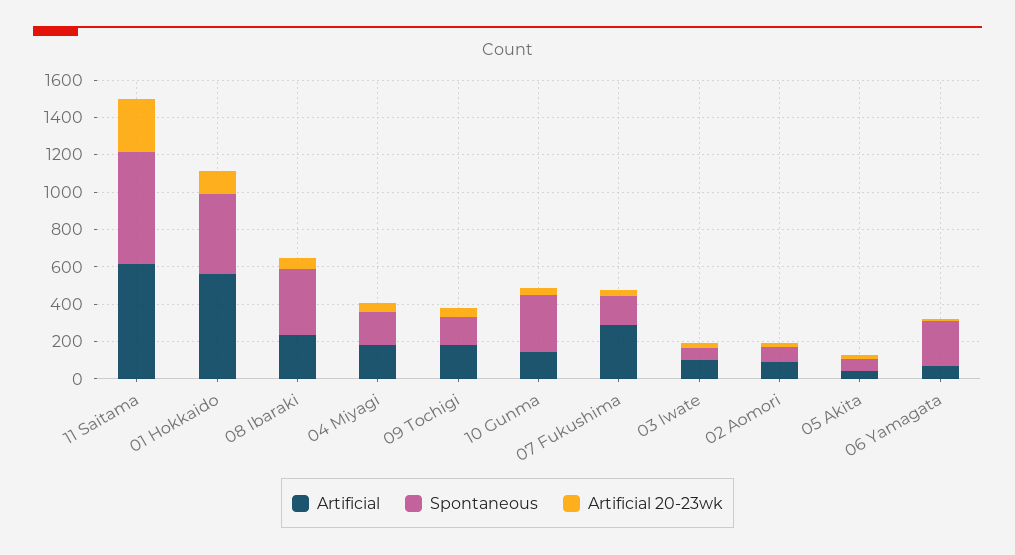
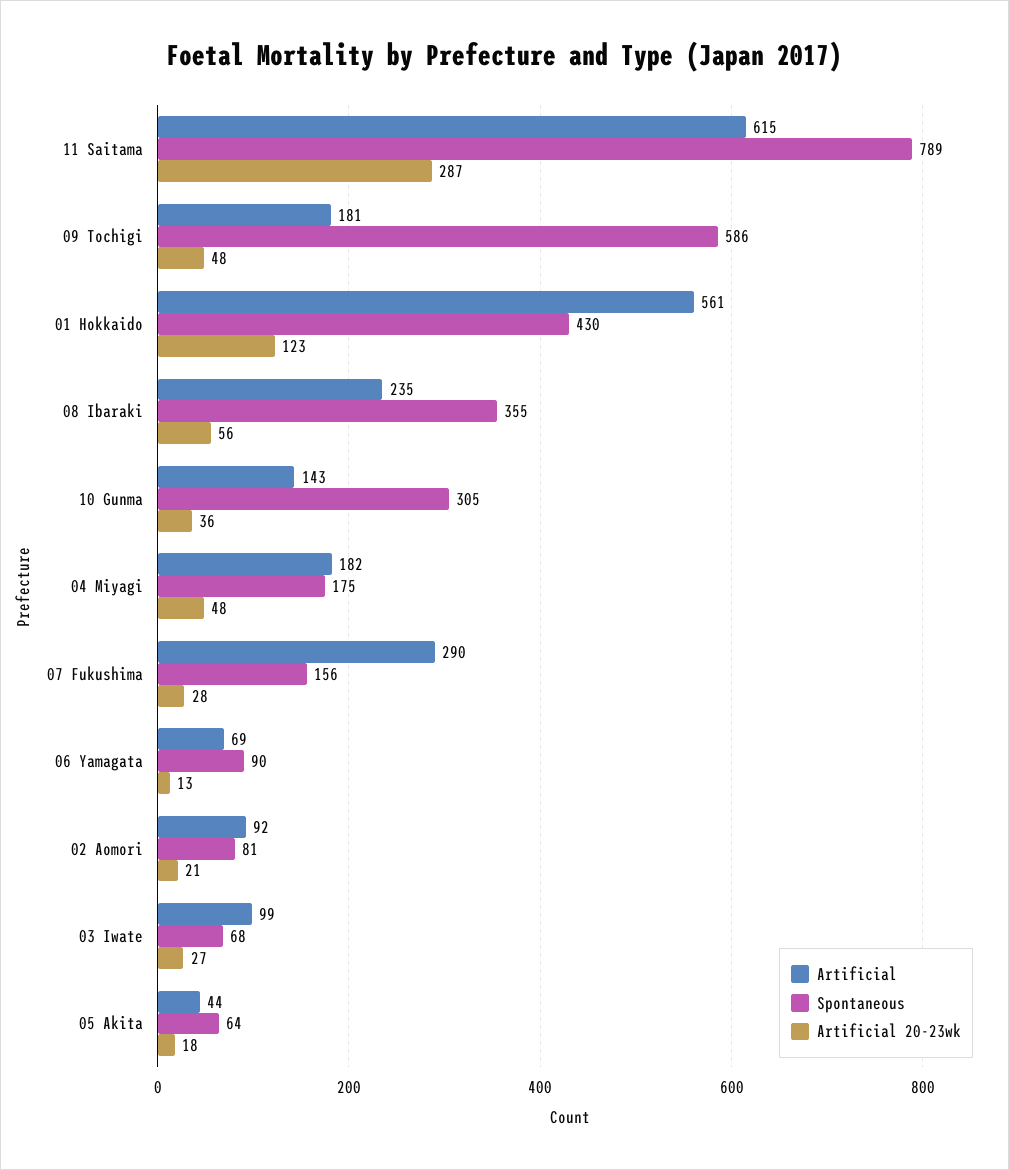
  {
    "Artificial": {
      "11 Saitama": 615,
      "01 Hokkaido": 561,
      "08 Ibaraki": 235,
      "04 Miyagi": 182,
      "09 Tochigi": 181,
      "10 Gunma": 143,
      "07 Fukushima": 290,
      "03 Iwate": 99,
      "02 Aomori": 92,
      "05 Akita": 44,
      "06 Yamagata": 69
    },
    "Spontaneous": {
-     "11 Saitama": 600,
+     "11 Saitama": 789,
      "01 Hokkaido": 430,
      "08 Ibaraki": 355,
      "04 Miyagi": 175,
-     "09 Tochigi": 150,
+     "09 Tochigi": 586,
      "10 Gunma": 305,
      "07 Fukushima": 156,
      "03 Iwate": 68,
      "02 Aomori": 81,
      "05 Akita": 64,
-     "06 Yamagata": 250
+     "06 Yamagata": 90
    },
    "Artificial 20-23wk": {
      "11 Saitama": 287,
      "01 Hokkaido": 123,
      "08 Ibaraki": 56,
      "04 Miyagi": 48,
      "09 Tochigi": 48,
      "10 Gunma": 36,
      "07 Fukushima": 28,
      "03 Iwate": 27,
      "02 Aomori": 21,
      "05 Akita": 18,
      "06 Yamagata": 13
    }
  }

